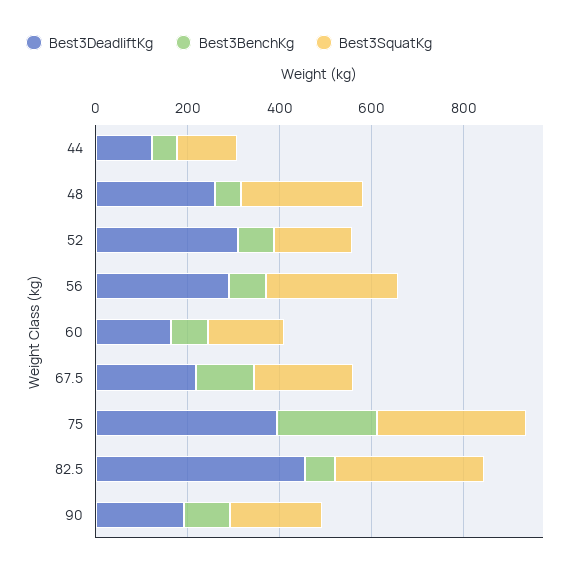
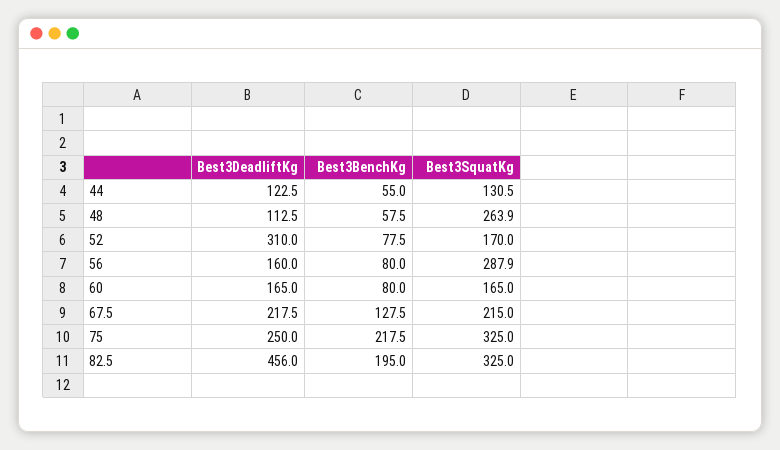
  {
    "Best3DeadliftKg": {
      "44": 122.5,
-     "48": 250,
+     "48": 112.5,
      "52": 310,
-     "56": 300,
+     "56": 160,
      "60": 165,
      "67.5": 217.5,
-     "75": 400,
+     "75": 250,
-     "82.5": 456,
+     "82.5": 456
-     "90": 200
    },
    "Best3BenchKg": {
      "44": 55,
      "48": 57.5,
      "52": 77.5,
      "56": 80,
      "60": 80,
      "67.5": 127.5,
      "75": 217.5,
-     "82.5": 50,
+     "82.5": 195
-     "90": 100
    },
    "Best3SquatKg": {
      "44": 130.5,
      "48": 263.9,
      "52": 170,
      "56": 287.9,
      "60": 165,
      "67.5": 215,
      "75": 325,
-     "82.5": 325,
+     "82.5": 325
-     "90": 200
    }
  }

